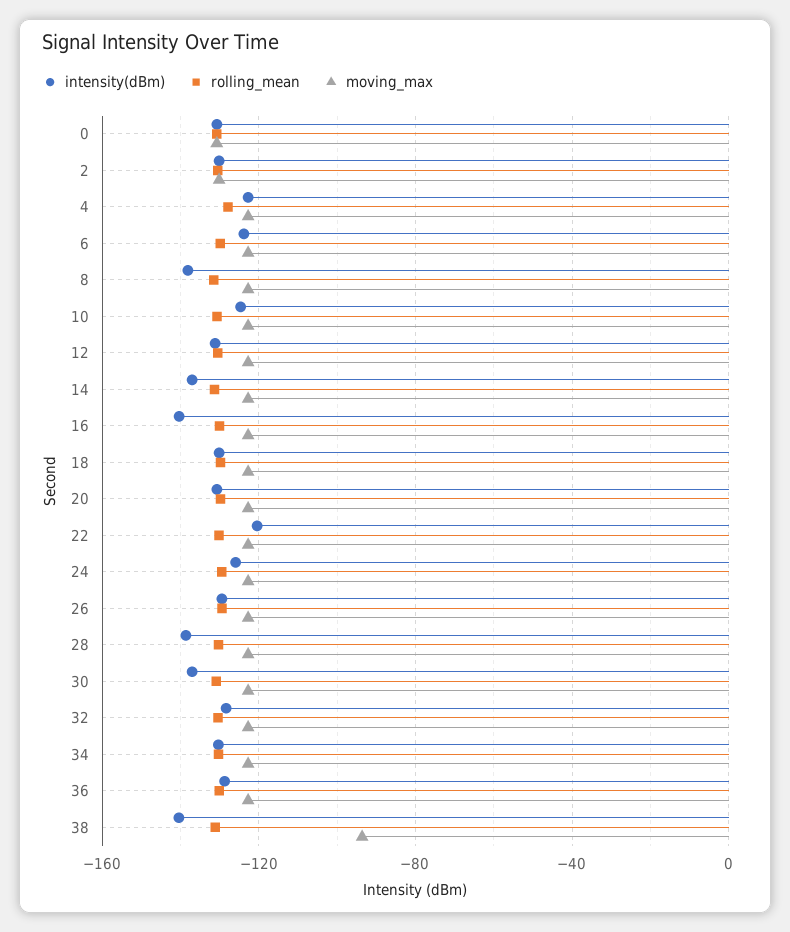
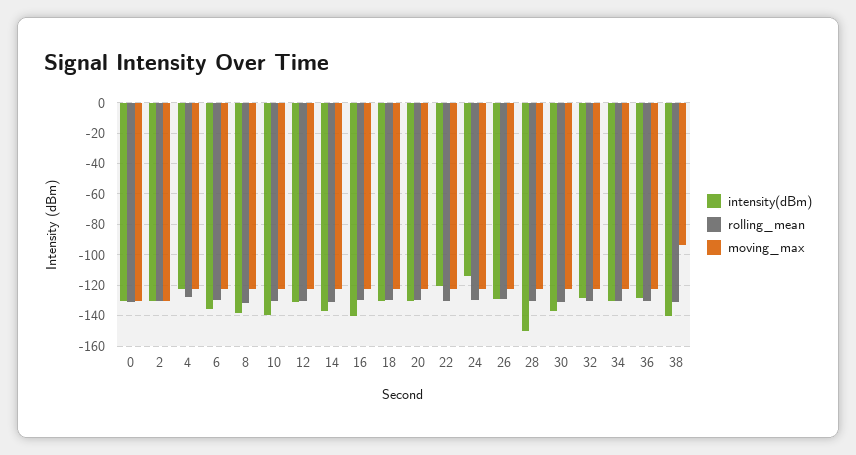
  {
    "intensity(dBm)": {
      "0": -130,
      "2": -130,
      "4": -125,
-     "6": -125,
+     "6": -135,
      "8": -140,
-     "10": -125,
+     "10": -140,
      "12": -130,
      "14": -135,
      "16": -140,
      "18": -130,
      "20": -130,
      "22": -120,
-     "24": -125,
+     "24": -115,
      "26": -130,
-     "28": -140,
+     "28": -150,
      "30": -135,
      "32": -130,
      "34": -130,
      "36": -130,
      "38": -140
    },
    "rolling_mean": {
      "0": -130,
      "2": -130,
      "4": -130,
      "6": -130,
      "8": -130,
      "10": -130,
      "12": -130,
      "14": -130,
      "16": -130,
      "18": -130,
      "20": -130,
      "22": -130,
      "24": -130,
      "26": -130,
      "28": -130,
      "30": -130,
      "32": -130,
      "34": -130,
      "36": -130,
      "38": -130
    },
    "moving_max": {
      "0": -130,
      "2": -130,
      "4": -125,
      "6": -125,
      "8": -125,
      "10": -125,
      "12": -125,
      "14": -125,
      "16": -125,
      "18": -125,
      "20": -125,
      "22": -125,
      "24": -125,
      "26": -125,
      "28": -125,
      "30": -125,
      "32": -125,
      "34": -125,
      "36": -125,
      "38": -95
    }
  }

